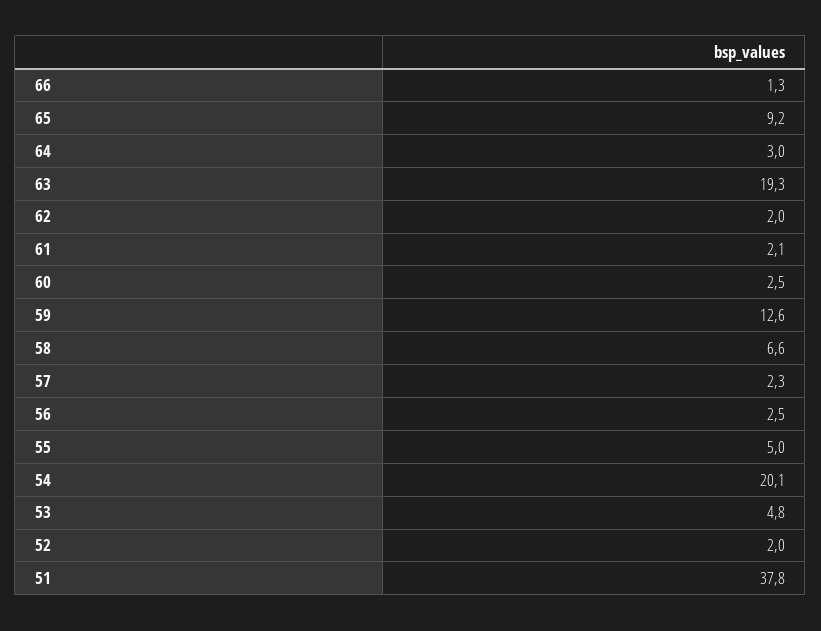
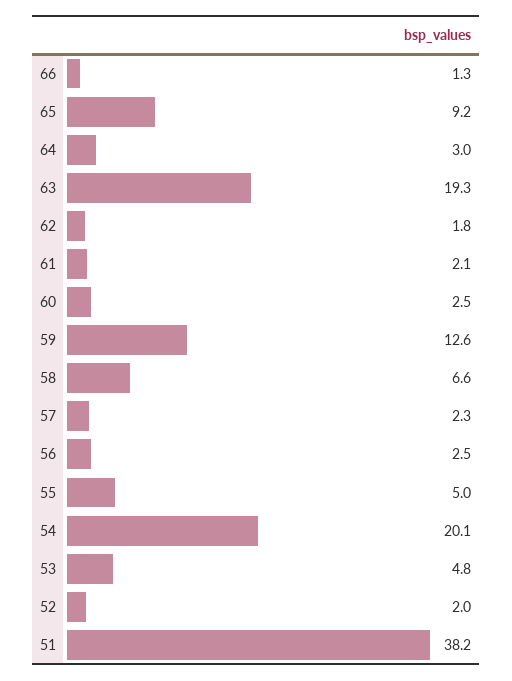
  {
    "66": 1.3,
    "65": 9.2,
    "64": 3,
    "63": 19.3,
-   "62": 2,
+   "62": 1.8,
    "61": 2.1,
    "60": 2.5,
    "59": 12.6,
    "58": 6.6,
    "57": 2.3,
    "56": 2.5,
    "55": 5,
    "54": 20.1,
    "53": 4.8,
    "52": 2,
-   "51": 37.8
+   "51": 38.2
  }

